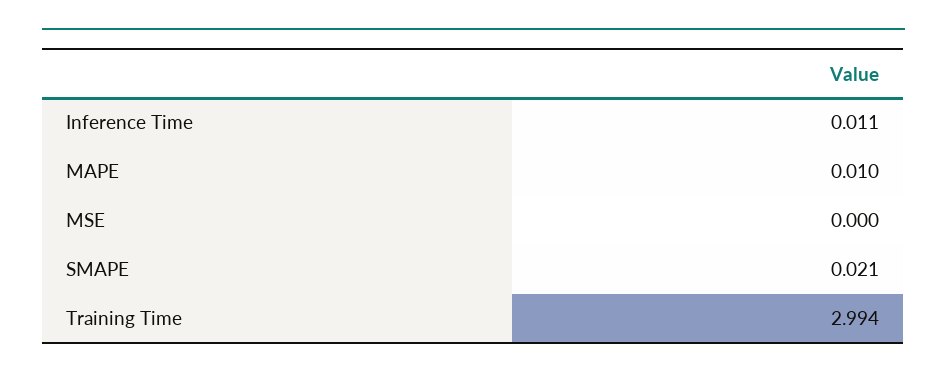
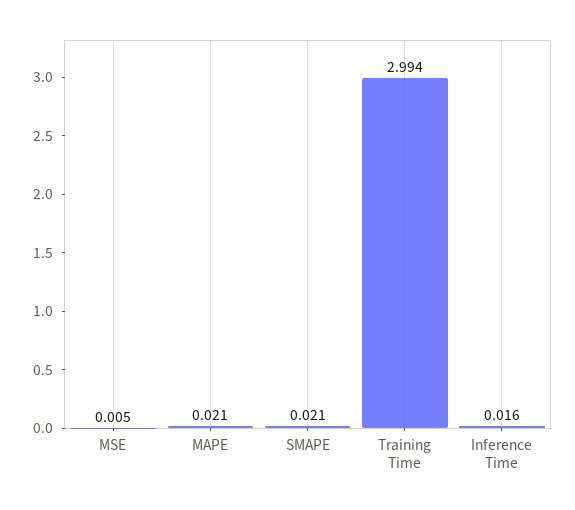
  {
-   "Inference Time": 0.011,
+   "Inference Time": 0.016,
-   "MAPE": 0.01,
+   "MAPE": 0.021,
-   "MSE": 0,
+   "MSE": 0.005,
    "SMAPE": 0.021,
    "Training Time": 2.994
  }

